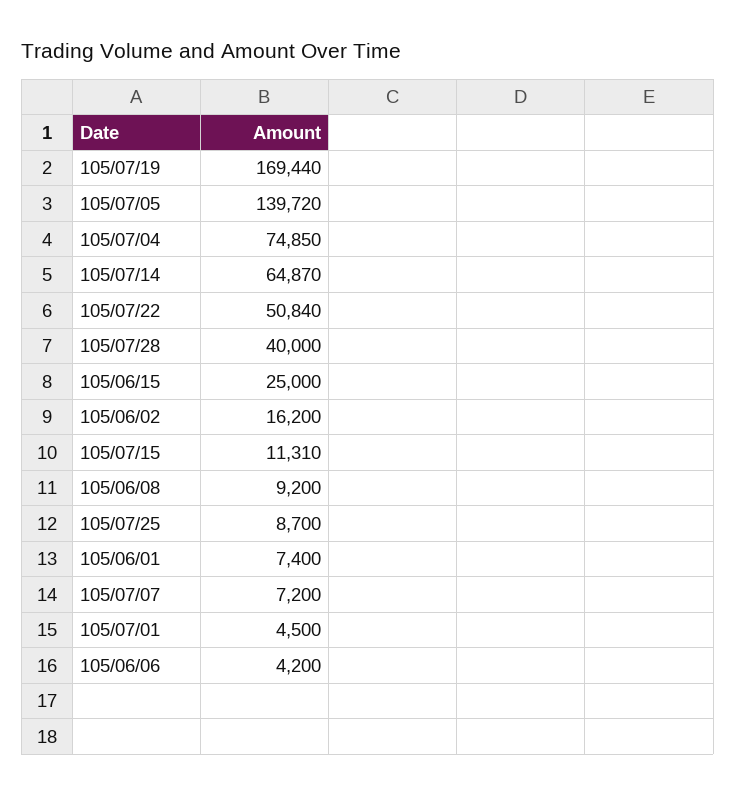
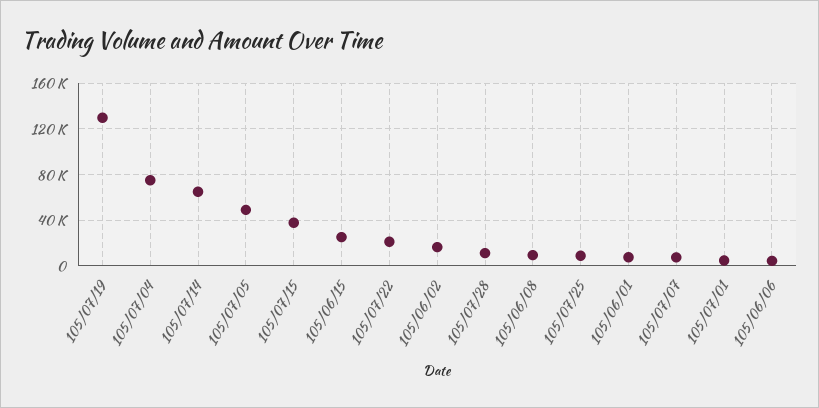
  {
-   "105/07/19": 169440,
+   "105/07/19": 130000,
-   "105/07/05": 139720,
+   "105/07/05": 50000,
    "105/07/04": 74850,
    "105/07/14": 64870,
-   "105/07/22": 50840,
+   "105/07/22": 20000,
-   "105/07/28": 40000,
+   "105/07/28": 10000,
    "105/06/15": 25000,
    "105/06/02": 16200,
-   "105/07/15": 11310,
+   "105/07/15": 40000,
    "105/06/08": 9200,
    "105/07/25": 8700,
    "105/06/01": 7400,
    "105/07/07": 7200,
    "105/07/01": 4500,
    "105/06/06": 4200
  }

